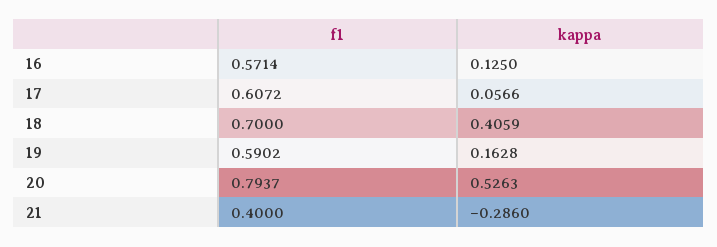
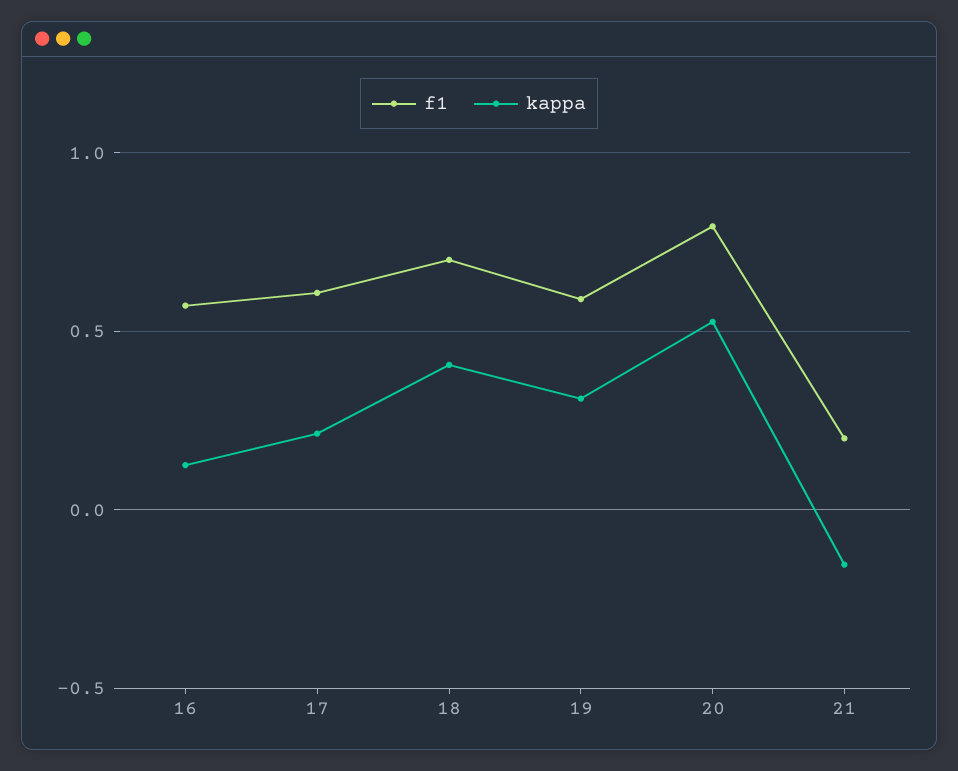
  {
    "f1": {
      "16": 0.5714,
      "17": 0.6072,
      "18": 0.7,
      "19": 0.5902,
      "20": 0.7937,
-     "21": 0.4
+     "21": 0.2
    },
    "kappa": {
      "16": 0.125,
-     "17": 0.0566,
+     "17": 0.2,
      "18": 0.4059,
-     "19": 0.1628,
+     "19": 0.3,
      "20": 0.5263,
-     "21": -0.286
+     "21": -0.15
    }
  }

